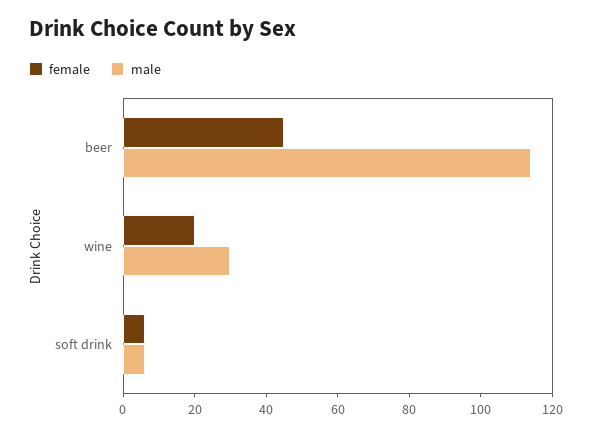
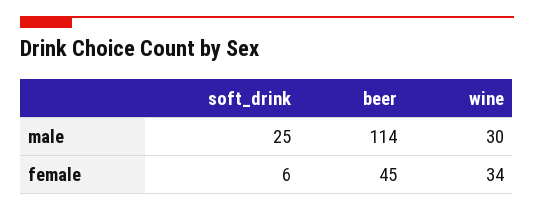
  {
    "female": {
      "beer": 45,
-     "wine": 20,
+     "wine": 34,
      "soft drink": 6
    },
    "male": {
      "beer": 114,
      "wine": 30,
-     "soft drink": 5
+     "soft drink": 25
    }
  }

